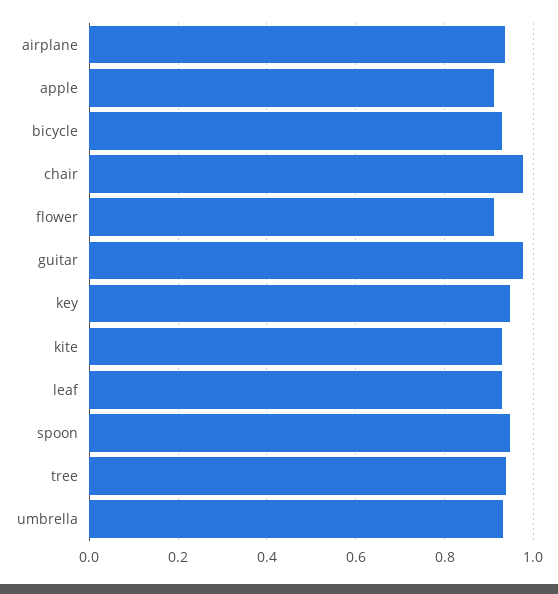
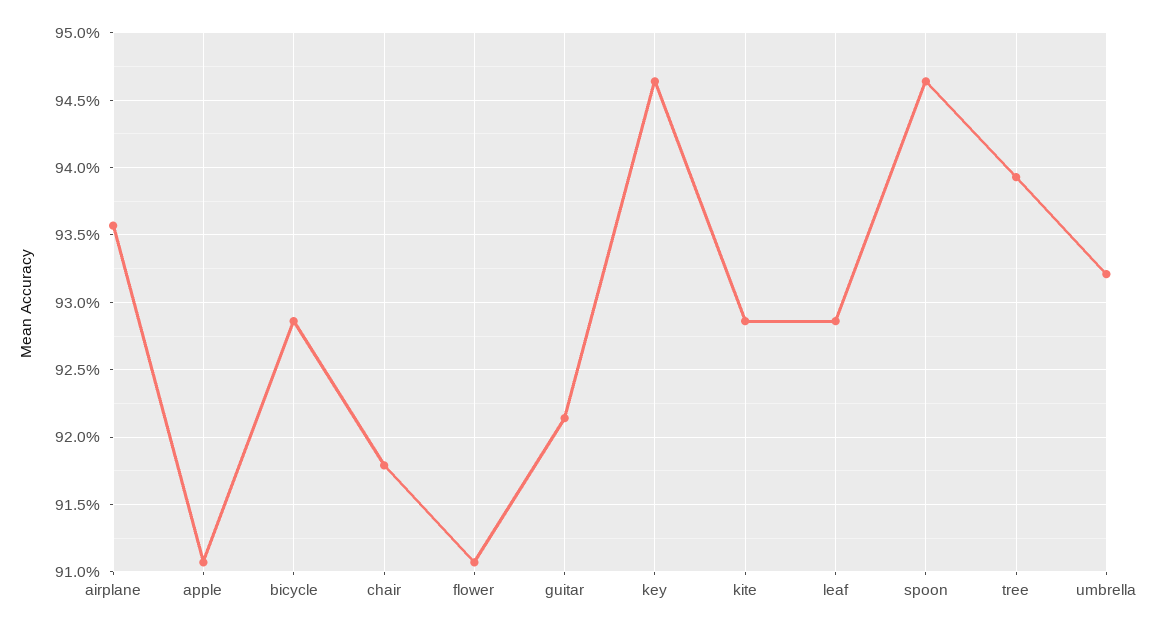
  {
    "airplane": 0.9355,
    "apple": 0.9105,
    "bicycle": 0.9285,
-   "chair": 0.98,
+   "chair": 0.918,
    "flower": 0.9105,
-   "guitar": 0.98,
+   "guitar": 0.9215,
    "key": 0.9465,
    "kite": 0.9285,
    "leaf": 0.9285,
    "spoon": 0.9465,
    "tree": 0.9395,
    "umbrella": 0.932
  }

